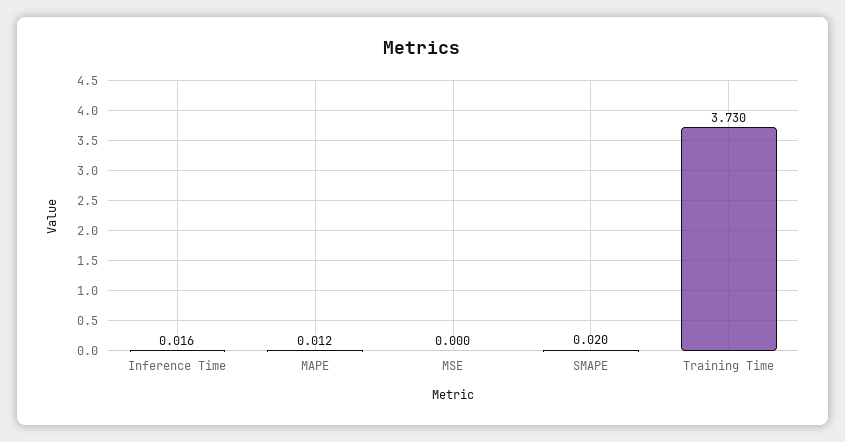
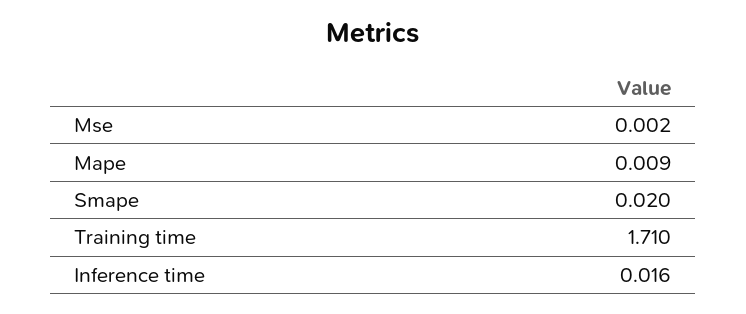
  {
    "Inference Time": 0.016,
-   "MAPE": 0.012,
+   "MAPE": 0.009,
-   "MSE": 0,
+   "MSE": 0.002,
    "SMAPE": 0.02,
-   "Training Time": 3.73
+   "Training Time": 1.71
  }

